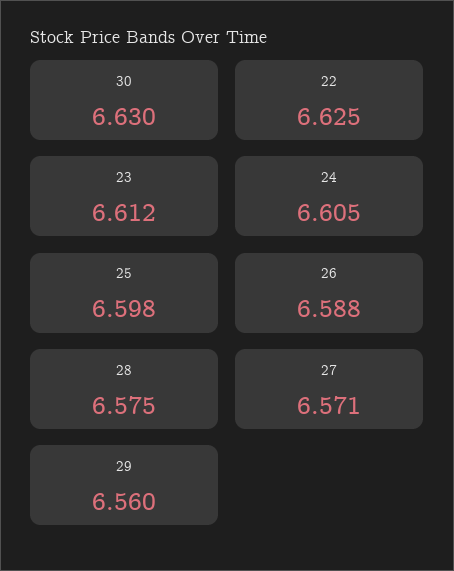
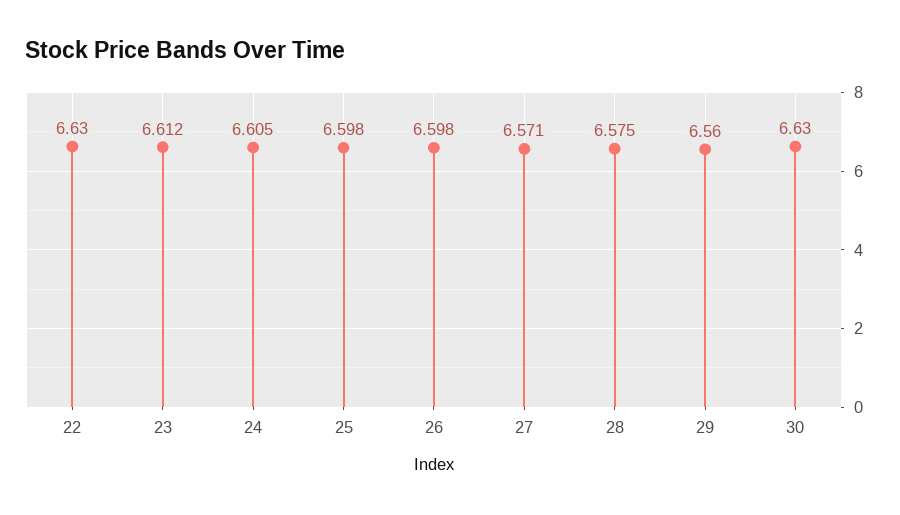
  {
    "30": 6.63,
-   "22": 6.625,
+   "22": 6.63,
    "23": 6.612,
    "24": 6.605,
    "25": 6.598,
-   "26": 6.588,
+   "26": 6.598,
    "28": 6.575,
    "27": 6.571,
    "29": 6.56
  }

